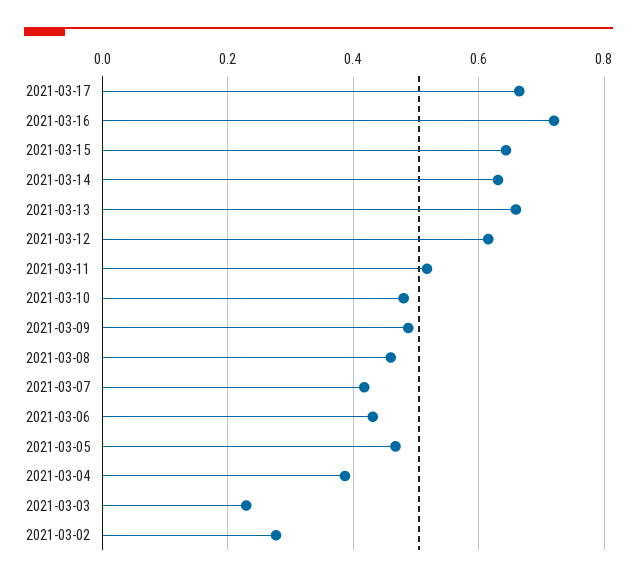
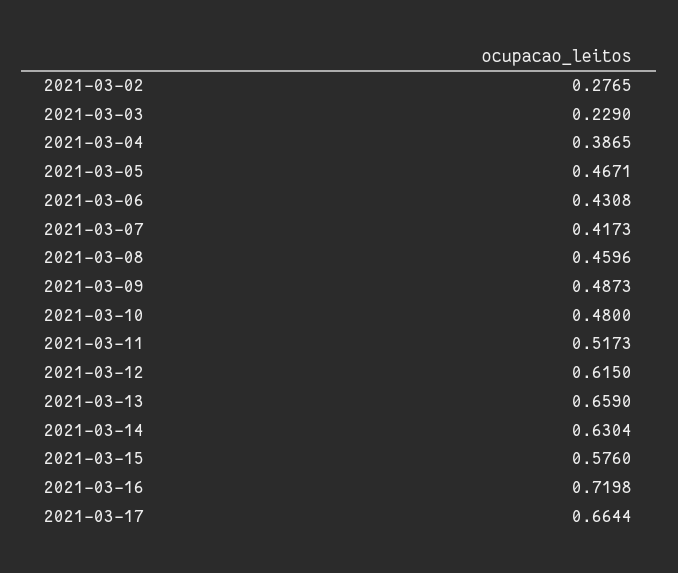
  {
    "2021-03-17": 0.6644,
    "2021-03-16": 0.7198,
-   "2021-03-15": 0.64,
+   "2021-03-15": 0.576,
    "2021-03-14": 0.6304,
    "2021-03-13": 0.659,
    "2021-03-12": 0.615,
    "2021-03-11": 0.5173,
    "2021-03-10": 0.48,
    "2021-03-09": 0.4873,
    "2021-03-08": 0.4596,
    "2021-03-07": 0.4173,
    "2021-03-06": 0.4308,
    "2021-03-05": 0.4671,
    "2021-03-04": 0.3865,
    "2021-03-03": 0.229,
    "2021-03-02": 0.2765
  }

